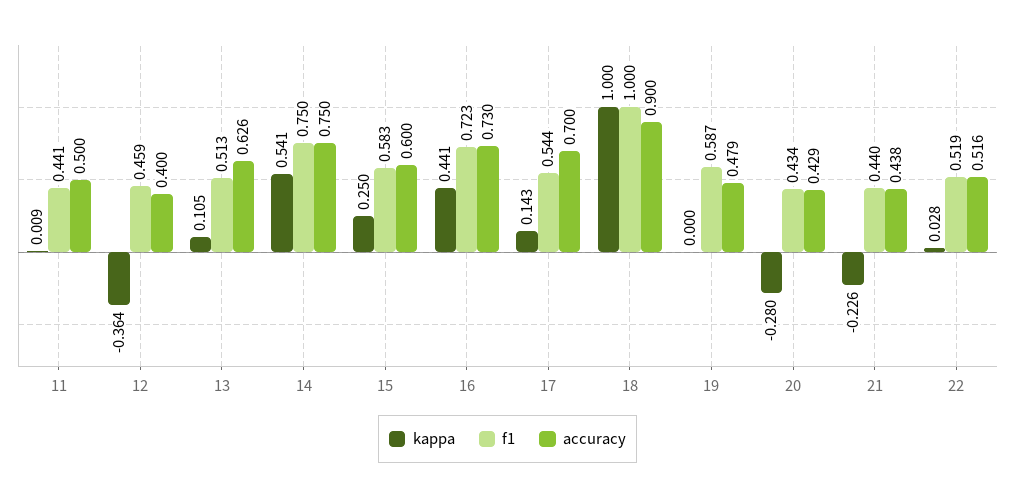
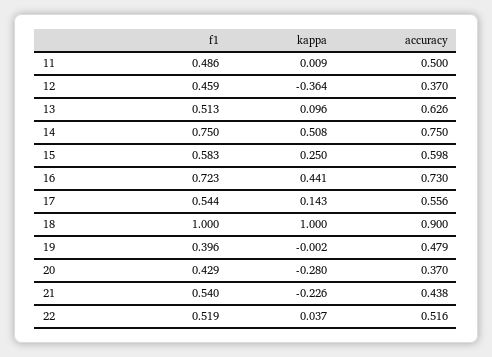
  {
    "kappa": {
      "11": 0.009,
      "12": -0.364,
-     "13": 0.105,
+     "13": 0.096,
-     "14": 0.541,
+     "14": 0.508,
      "15": 0.25,
      "16": 0.441,
      "17": 0.143,
      "18": 1,
-     "19": 0,
+     "19": -0.002,
      "20": -0.28,
      "21": -0.226,
-     "22": 0.028
+     "22": 0.037
    },
    "f1": {
-     "11": 0.441,
+     "11": 0.486,
      "12": 0.459,
      "13": 0.513,
      "14": 0.75,
      "15": 0.583,
      "16": 0.723,
      "17": 0.544,
      "18": 1,
-     "19": 0.587,
+     "19": 0.396,
-     "20": 0.434,
+     "20": 0.429,
-     "21": 0.44,
+     "21": 0.54,
      "22": 0.519
    },
    "accuracy": {
      "11": 0.5,
-     "12": 0.4,
+     "12": 0.37,
      "13": 0.626,
      "14": 0.75,
-     "15": 0.6,
+     "15": 0.598,
      "16": 0.73,
-     "17": 0.7,
+     "17": 0.556,
      "18": 0.9,
      "19": 0.479,
-     "20": 0.429,
+     "20": 0.37,
      "21": 0.438,
      "22": 0.516
    }
  }

